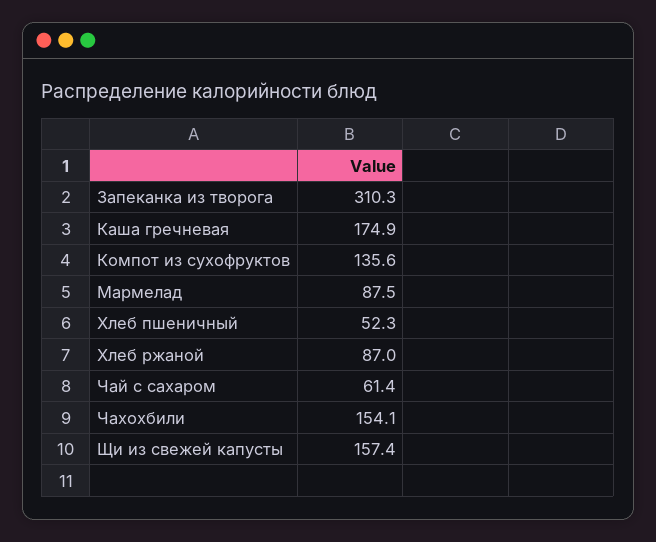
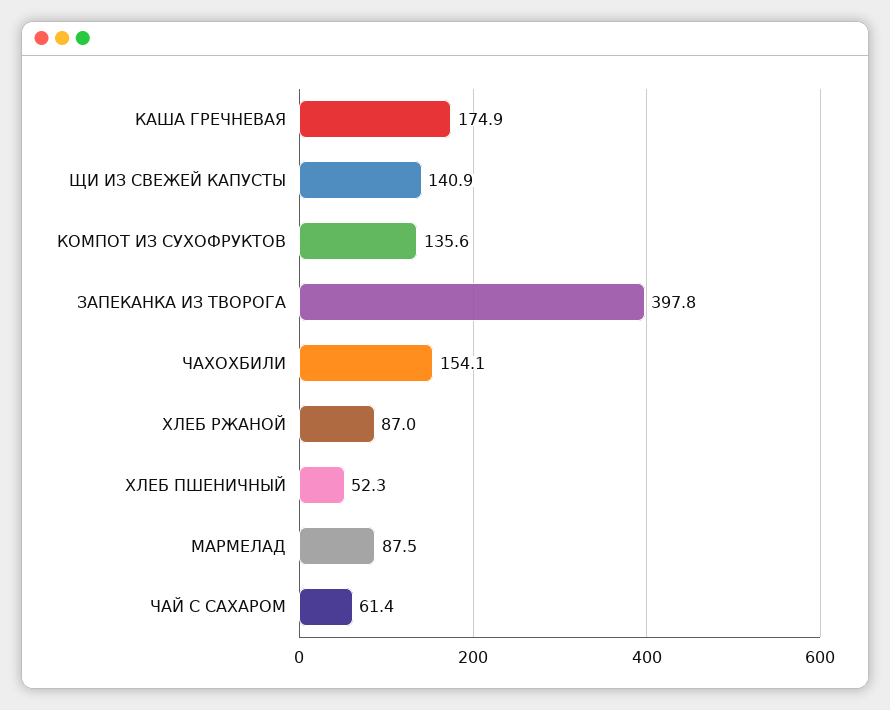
  {
-   "Запеканка из творога": 310.3,
+   "Запеканка из творога": 397.8,
    "Каша гречневая": 174.9,
    "Компот из сухофруктов": 135.6,
    "Мармелад": 87.5,
    "Хлеб пшеничный": 52.3,
    "Хлеб ржаной": 87,
    "Чай с сахаром": 61.4,
    "Чахохбили": 154.1,
-   "Щи из свежей капусты": 157.4
+   "Щи из свежей капусты": 140.9
  }

